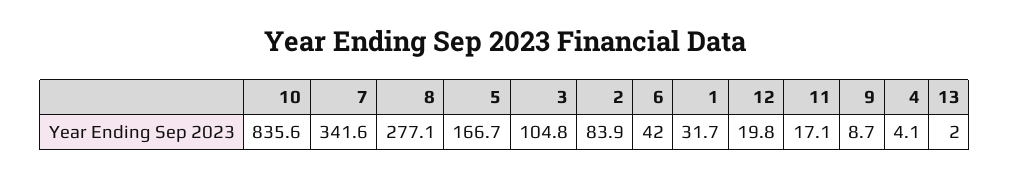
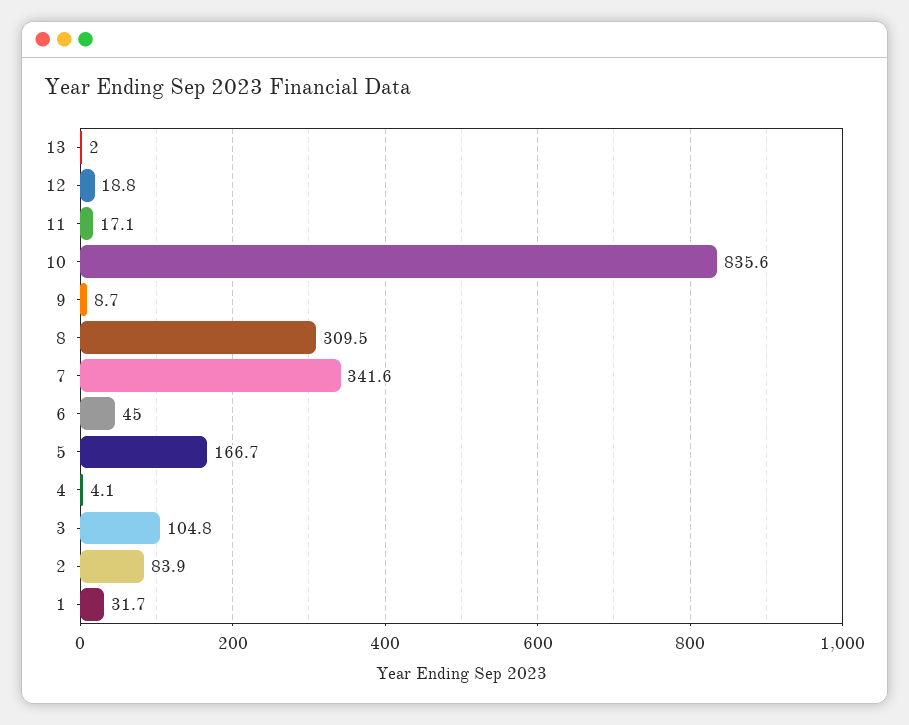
  {
    "10": 835.6,
    "7": 341.6,
-   "8": 277.1,
+   "8": 309.5,
    "5": 166.7,
    "3": 104.8,
    "2": 83.9,
-   "6": 42,
+   "6": 45,
    "1": 31.7,
-   "12": 19.8,
+   "12": 18.8,
    "11": 17.1,
    "9": 8.7,
    "4": 4.1,
    "13": 2
  }

